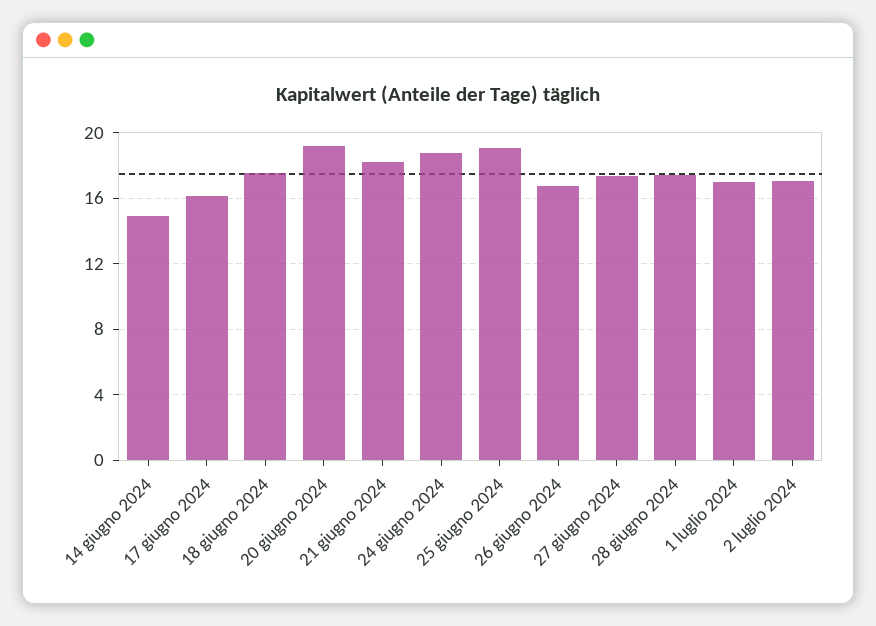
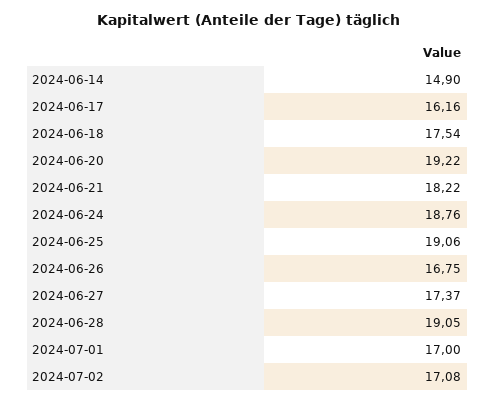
  {
    "14 giugno 2024": 14.9,
    "17 giugno 2024": 16.16,
    "18 giugno 2024": 17.54,
    "20 giugno 2024": 19.22,
    "21 giugno 2024": 18.22,
    "24 giugno 2024": 18.76,
    "25 giugno 2024": 19.06,
    "26 giugno 2024": 16.75,
    "27 giugno 2024": 17.37,
-   "28 giugno 2024": 17.5,
+   "28 giugno 2024": 19.05,
    "1 luglio 2024": 17,
    "2 luglio 2024": 17.08
  }

